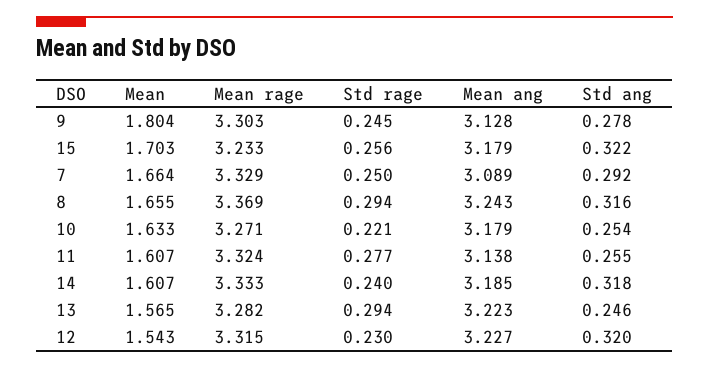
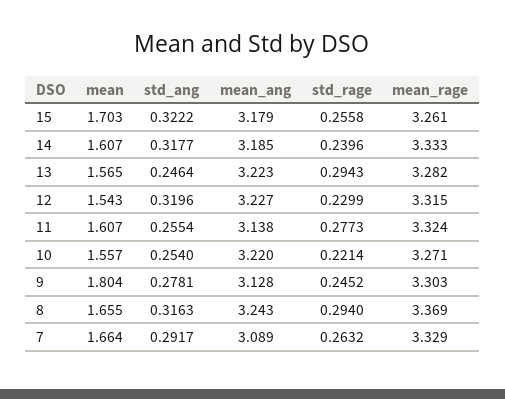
  {
    "Mean": {
      "9": 1.804,
      "15": 1.703,
      "7": 1.664,
      "8": 1.655,
-     "10": 1.633,
+     "10": 1.557,
      "11": 1.607,
      "14": 1.607,
      "13": 1.565,
      "12": 1.543
    },
    "Mean rage": {
      "9": 3.303,
-     "15": 3.233,
+     "15": 3.261,
      "7": 3.329,
      "8": 3.369,
      "10": 3.271,
      "11": 3.324,
      "14": 3.333,
      "13": 3.282,
      "12": 3.315
    },
    "Std rage": {
      "9": 0.2452,
      "15": 0.2558,
-     "7": 0.25,
+     "7": 0.2632,
      "8": 0.294,
      "10": 0.2214,
      "11": 0.2773,
      "14": 0.2396,
      "13": 0.2943,
      "12": 0.2299
    },
    "Mean ang": {
      "9": 3.128,
      "15": 3.179,
      "7": 3.089,
      "8": 3.243,
-     "10": 3.179,
+     "10": 3.22,
      "11": 3.138,
      "14": 3.185,
      "13": 3.223,
      "12": 3.227
    },
    "Std ang": {
      "9": 0.2781,
      "15": 0.3222,
      "7": 0.2917,
      "8": 0.3163,
      "10": 0.254,
      "11": 0.2554,
      "14": 0.3177,
      "13": 0.2464,
      "12": 0.3196
    }
  }

